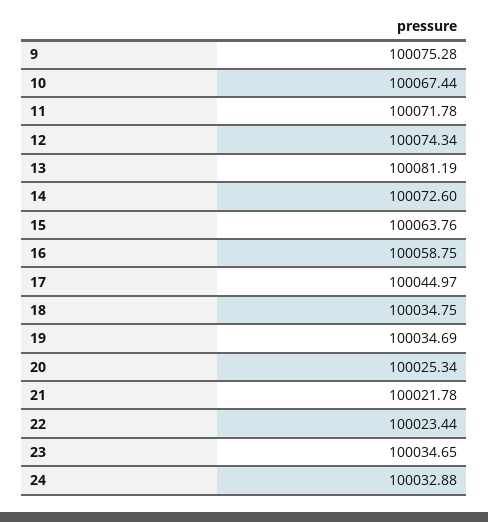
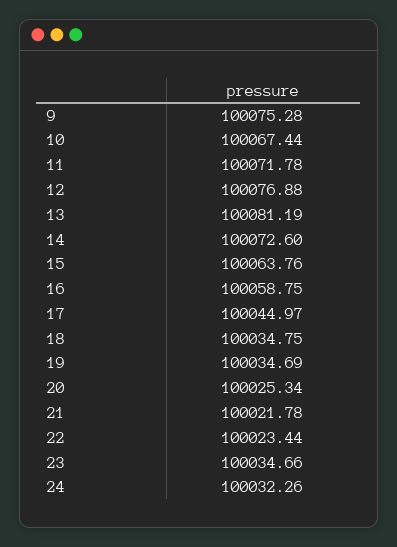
  {
    "9": 100075.28,
    "10": 100067.44,
    "11": 100071.78,
-   "12": 100074.34,
+   "12": 100076.88,
    "13": 100081.19,
    "14": 100072.6,
    "15": 100063.76,
    "16": 100058.75,
    "17": 100044.97,
    "18": 100034.75,
    "19": 100034.69,
    "20": 100025.34,
    "21": 100021.78,
    "22": 100023.44,
-   "23": 100034.65,
+   "23": 100034.66,
-   "24": 100032.88
+   "24": 100032.26
  }

